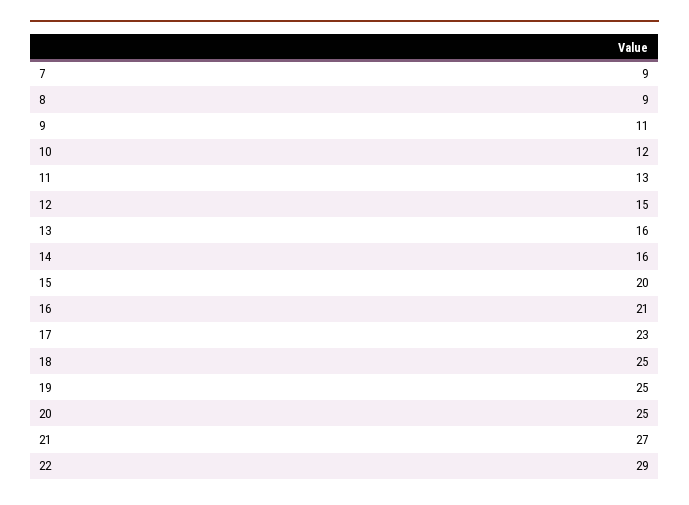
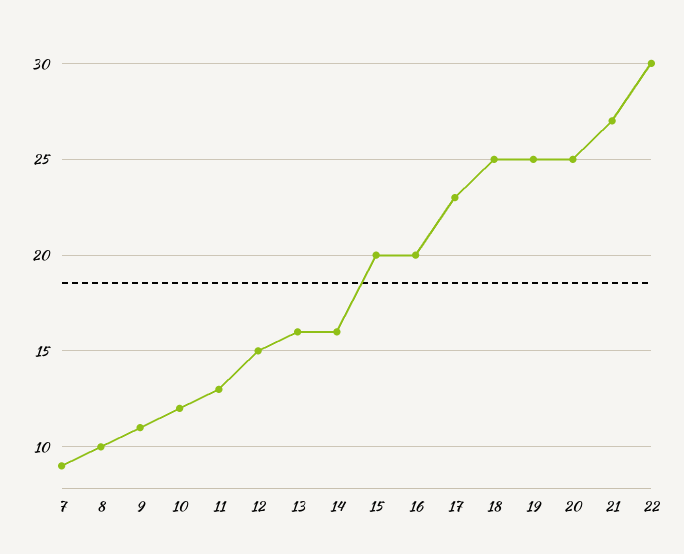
  {
    "7": 9,
-   "8": 9,
+   "8": 10,
    "9": 11,
    "10": 12,
    "11": 13,
    "12": 15,
    "13": 16,
    "14": 16,
    "15": 20,
-   "16": 21,
+   "16": 20,
    "17": 23,
    "18": 25,
    "19": 25,
    "20": 25,
    "21": 27,
-   "22": 29
+   "22": 30
  }

